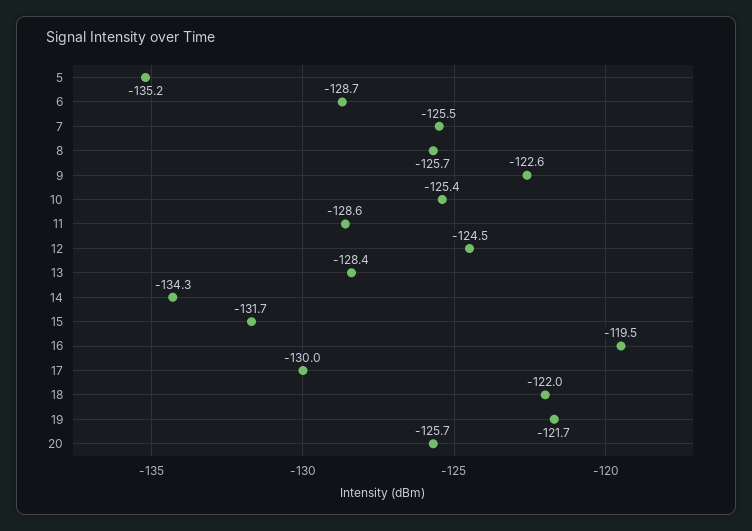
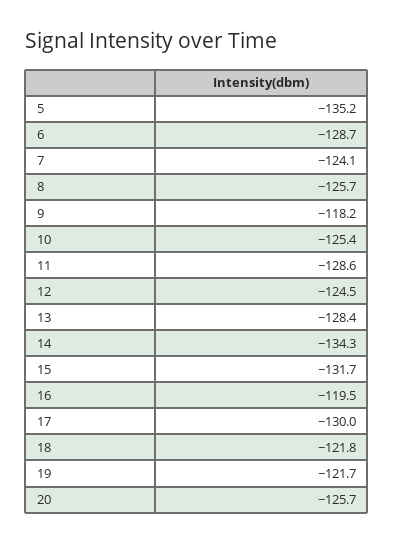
  {
    "5": -135.2,
    "6": -128.7,
-   "7": -125.5,
+   "7": -124.1,
    "8": -125.7,
-   "9": -122.6,
+   "9": -118.2,
    "10": -125.4,
    "11": -128.6,
    "12": -124.5,
    "13": -128.4,
    "14": -134.3,
    "15": -131.7,
    "16": -119.5,
    "17": -130,
-   "18": -122,
+   "18": -121.8,
    "19": -121.7,
    "20": -125.7
  }

